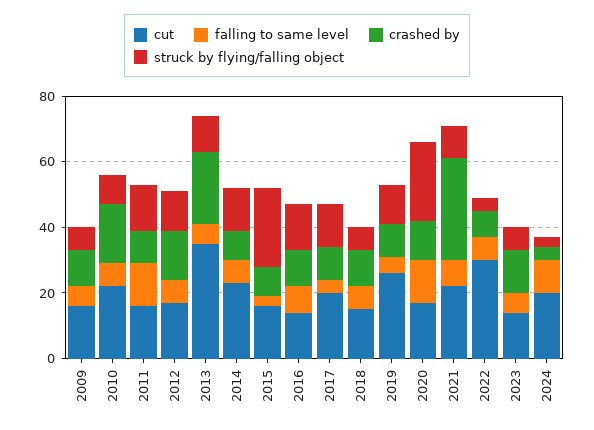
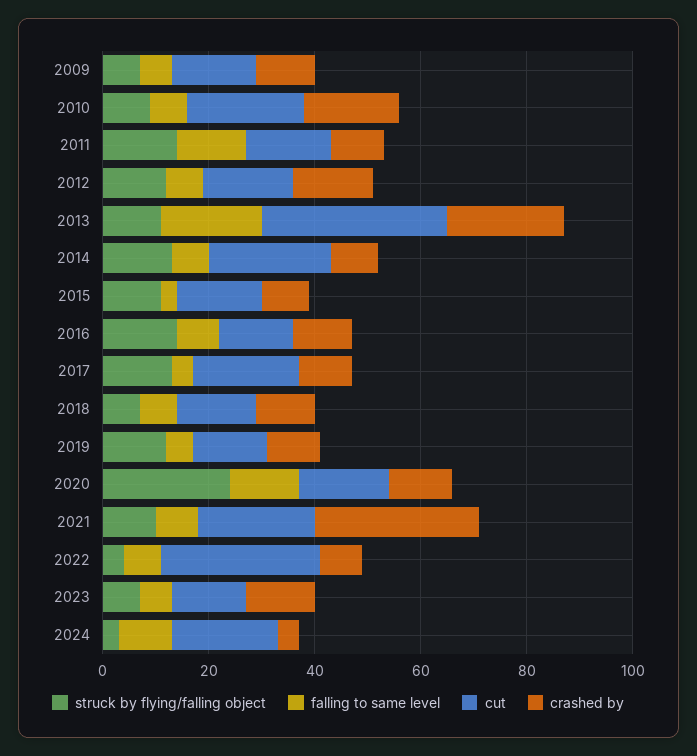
  {
    "cut": {
      "2009": 15,
      "2010": 20,
      "2011": 15,
      "2012": 15,
      "2013": 35,
      "2014": 25,
      "2015": 15,
      "2016": 15,
      "2017": 20,
      "2018": 15,
-     "2019": 25,
+     "2019": 15,
      "2020": 15,
      "2021": 20,
      "2022": 30,
      "2023": 15,
      "2024": 20
    },
    "falling to same level": {
      "2009": 5,
      "2010": 5,
      "2011": 15,
      "2012": 5,
-     "2013": 5,
+     "2013": 20,
      "2014": 5,
      "2015": 5,
      "2016": 10,
      "2017": 5,
      "2018": 5,
      "2019": 5,
      "2020": 15,
      "2021": 10,
      "2022": 5,
      "2023": 5,
      "2024": 10
    },
    "crashed by": {
      "2009": 10,
      "2010": 20,
      "2011": 10,
      "2012": 15,
      "2013": 20,
      "2014": 10,
      "2015": 10,
      "2016": 10,
      "2017": 10,
      "2018": 10,
      "2019": 10,
      "2020": 10,
      "2021": 30,
      "2022": 10,
      "2023": 15,
      "2024": 5
    },
    "struck by flying/falling object": {
      "2009": 5,
      "2010": 10,
      "2011": 15,
      "2012": 10,
      "2013": 10,
      "2014": 15,
-     "2015": 25,
+     "2015": 10,
      "2016": 15,
      "2017": 15,
      "2018": 5,
      "2019": 10,
      "2020": 25,
      "2021": 10,
      "2022": 5,
      "2023": 5,
      "2024": 5
    }
  }

